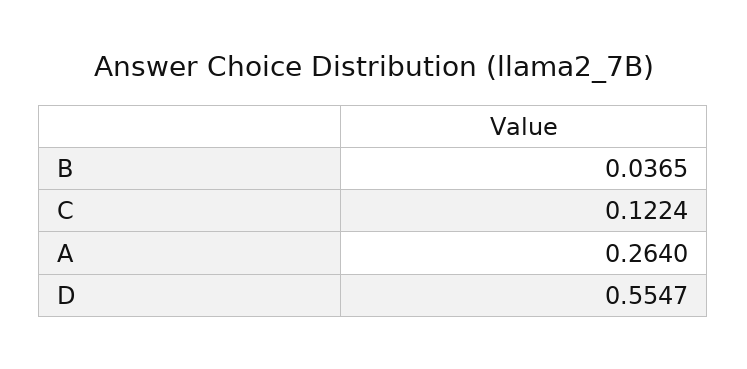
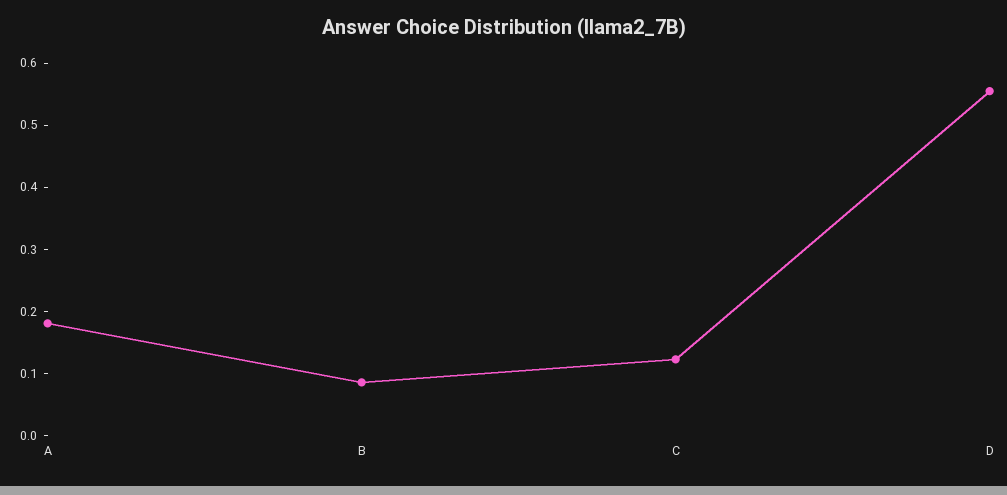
  {
-   "B": 0.0365,
+   "B": 0.08,
    "C": 0.1224,
-   "A": 0.264,
+   "A": 0.18,
    "D": 0.5547
  }

